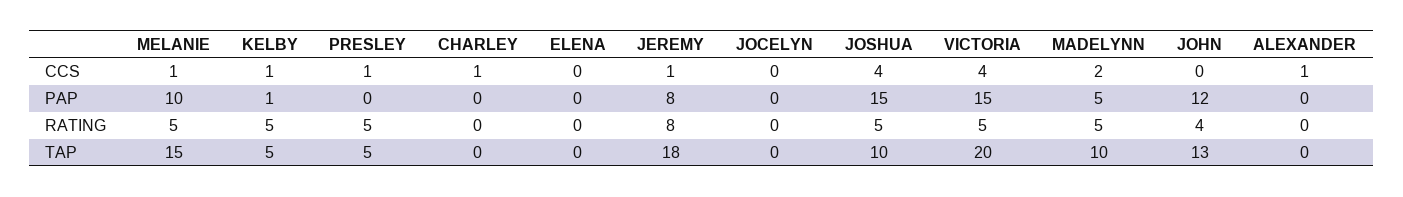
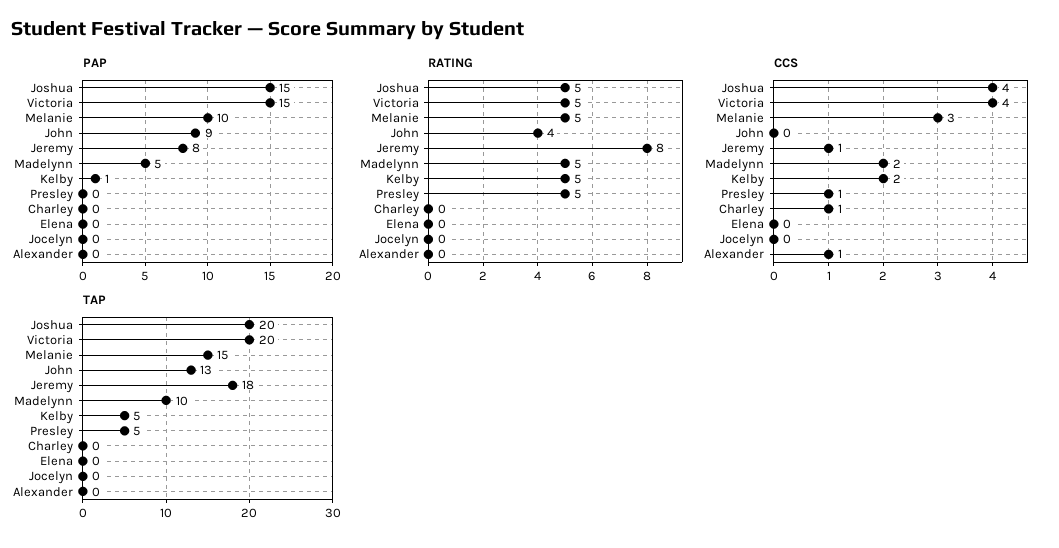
  {
    "CCS": {
-     "MELANIE": 1,
+     "MELANIE": 3,
-     "KELBY": 1,
+     "KELBY": 2,
      "PRESLEY": 1,
      "CHARLEY": 1,
      "ELENA": 0,
      "JEREMY": 1,
      "JOCELYN": 0,
      "JOSHUA": 4,
      "VICTORIA": 4,
      "MADELYNN": 2,
      "JOHN": 0,
      "ALEXANDER": 1
    },
    "PAP": {
      "MELANIE": 10,
      "KELBY": 1,
      "PRESLEY": 0,
      "CHARLEY": 0,
      "ELENA": 0,
      "JEREMY": 8,
      "JOCELYN": 0,
      "JOSHUA": 15,
      "VICTORIA": 15,
      "MADELYNN": 5,
-     "JOHN": 12,
+     "JOHN": 9,
      "ALEXANDER": 0
    },
    "RATING": {
      "MELANIE": 5,
      "KELBY": 5,
      "PRESLEY": 5,
      "CHARLEY": 0,
      "ELENA": 0,
      "JEREMY": 8,
      "JOCELYN": 0,
      "JOSHUA": 5,
      "VICTORIA": 5,
      "MADELYNN": 5,
      "JOHN": 4,
      "ALEXANDER": 0
    },
    "TAP": {
      "MELANIE": 15,
      "KELBY": 5,
      "PRESLEY": 5,
      "CHARLEY": 0,
      "ELENA": 0,
      "JEREMY": 18,
      "JOCELYN": 0,
-     "JOSHUA": 10,
+     "JOSHUA": 20,
      "VICTORIA": 20,
      "MADELYNN": 10,
      "JOHN": 13,
      "ALEXANDER": 0
    }
  }

